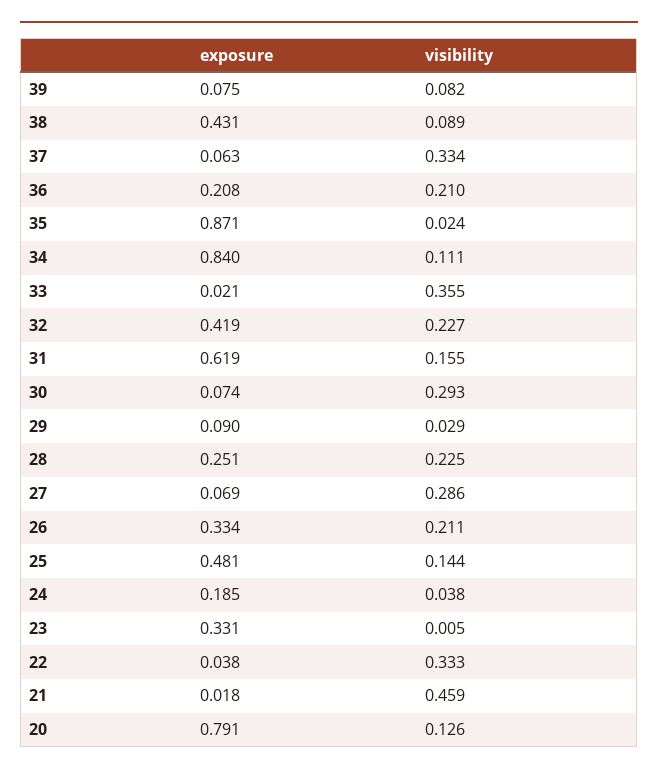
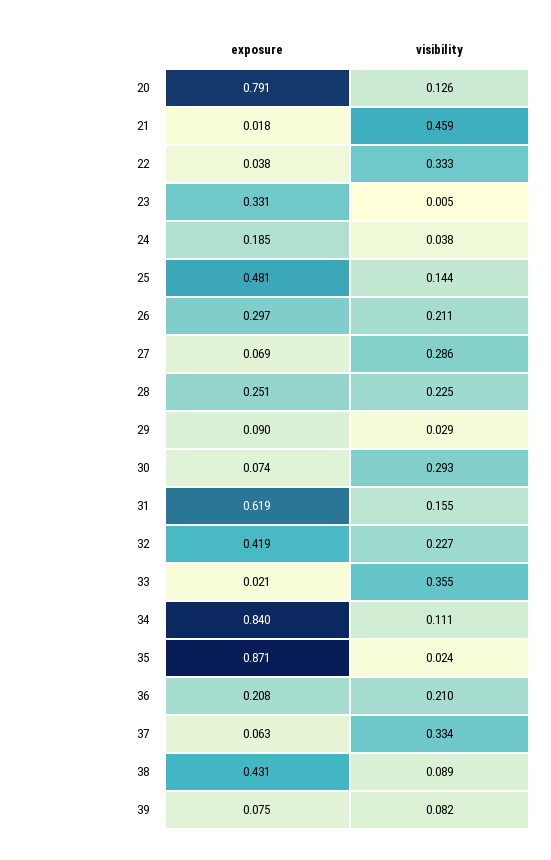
  {
    "exposure": {
      "39": 0.075,
      "38": 0.431,
      "37": 0.063,
      "36": 0.208,
      "35": 0.871,
      "34": 0.84,
      "33": 0.021,
      "32": 0.419,
      "31": 0.619,
      "30": 0.074,
      "29": 0.09,
      "28": 0.251,
      "27": 0.069,
-     "26": 0.334,
+     "26": 0.297,
      "25": 0.481,
      "24": 0.185,
      "23": 0.331,
      "22": 0.038,
      "21": 0.018,
      "20": 0.791
    },
    "visibility": {
      "39": 0.082,
      "38": 0.089,
      "37": 0.334,
      "36": 0.21,
      "35": 0.024,
      "34": 0.111,
      "33": 0.355,
      "32": 0.227,
      "31": 0.155,
      "30": 0.293,
      "29": 0.029,
      "28": 0.225,
      "27": 0.286,
      "26": 0.211,
      "25": 0.144,
      "24": 0.038,
      "23": 0.005,
      "22": 0.333,
      "21": 0.459,
      "20": 0.126
    }
  }

